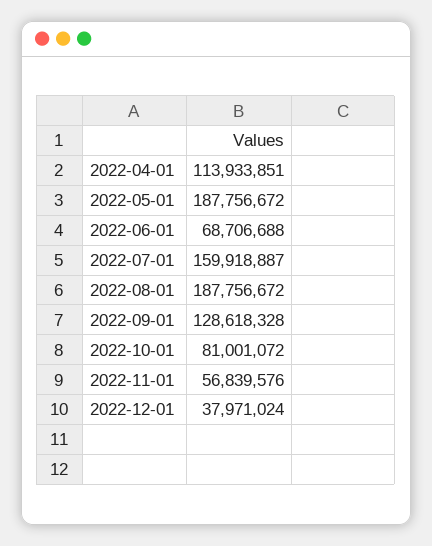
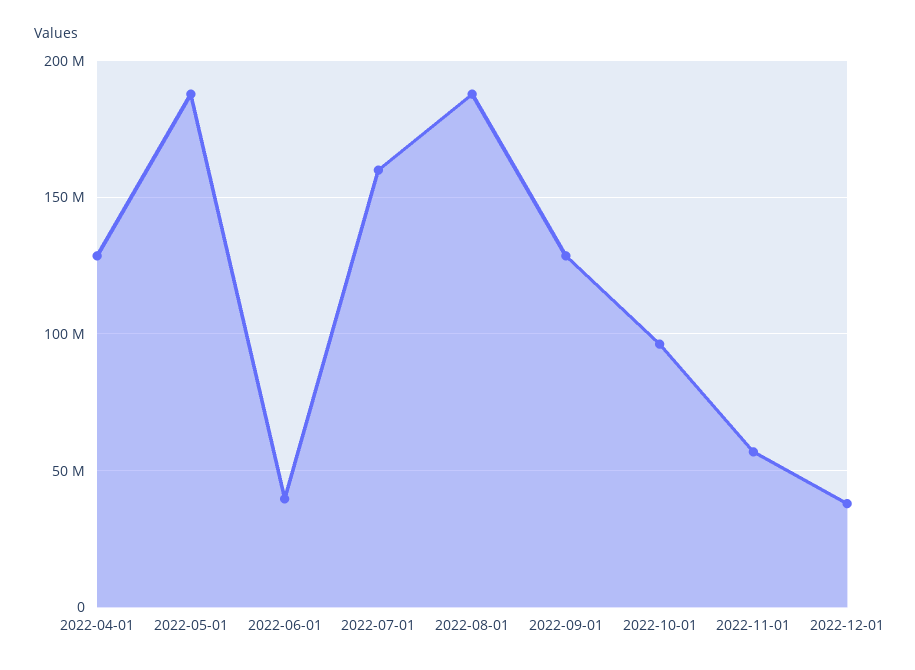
  {
-   "2022-04-01": 113933851,
+   "2022-04-01": 130000000,
    "2022-05-01": 187756672,
-   "2022-06-01": 68706688,
+   "2022-06-01": 40000000,
    "2022-07-01": 159918887,
    "2022-08-01": 187756672,
    "2022-09-01": 128618328,
-   "2022-10-01": 81001072,
+   "2022-10-01": 95000000,
    "2022-11-01": 56839576,
    "2022-12-01": 37971024
  }

